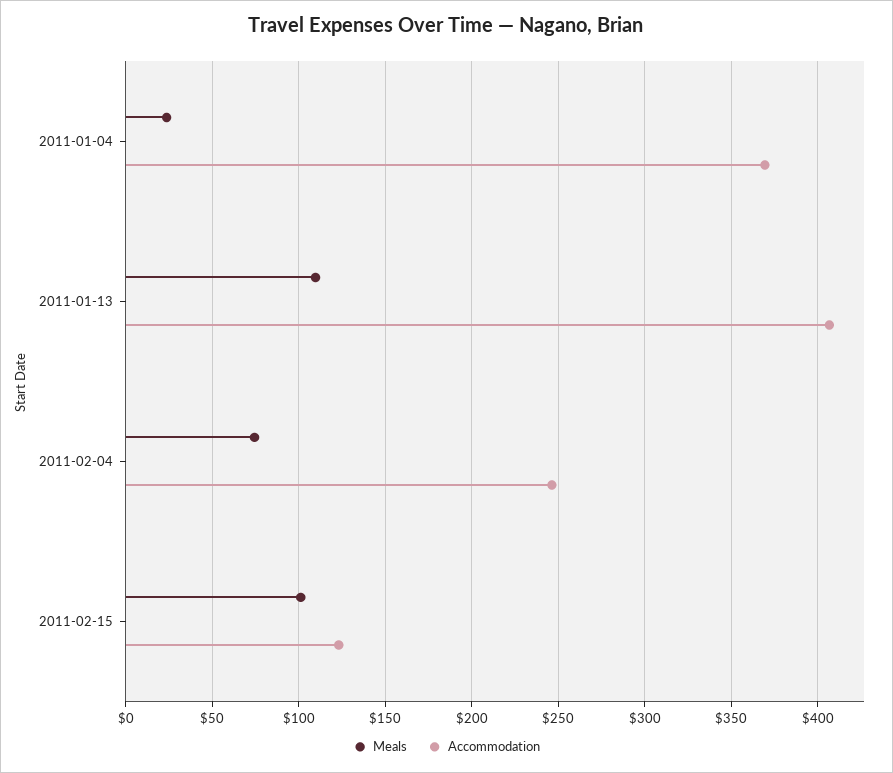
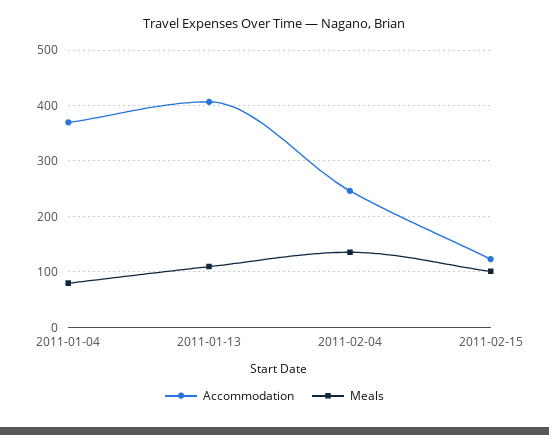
  {
    "Meals": {
-     "2011-01-04": 25,
+     "2011-01-04": 80,
      "2011-01-13": 110,
-     "2011-02-04": 75,
+     "2011-02-04": 140,
      "2011-02-15": 100
    },
    "Accommodation": {
      "2011-01-04": 370,
      "2011-01-13": 405,
      "2011-02-04": 245,
      "2011-02-15": 125
    }
  }

